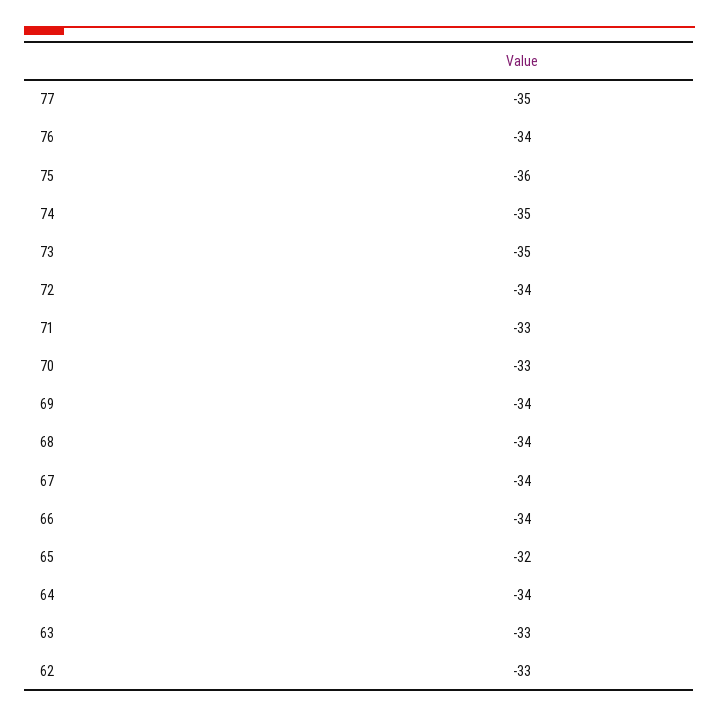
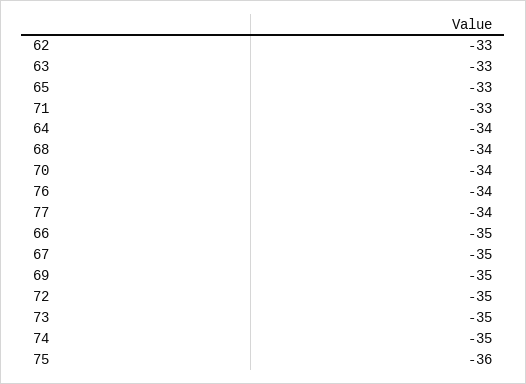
  {
-   "77": -35,
+   "77": -34,
    "76": -34,
    "75": -36,
    "74": -35,
    "73": -35,
-   "72": -34,
+   "72": -35,
    "71": -33,
-   "70": -33,
+   "70": -34,
-   "69": -34,
+   "69": -35,
    "68": -34,
-   "67": -34,
+   "67": -35,
-   "66": -34,
+   "66": -35,
-   "65": -32,
+   "65": -33,
    "64": -34,
    "63": -33,
    "62": -33
  }

